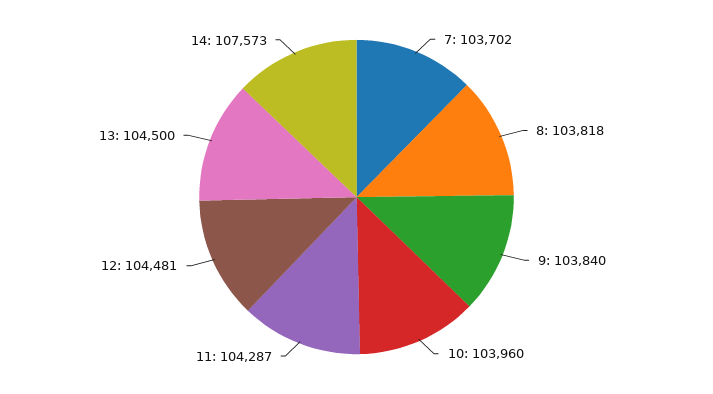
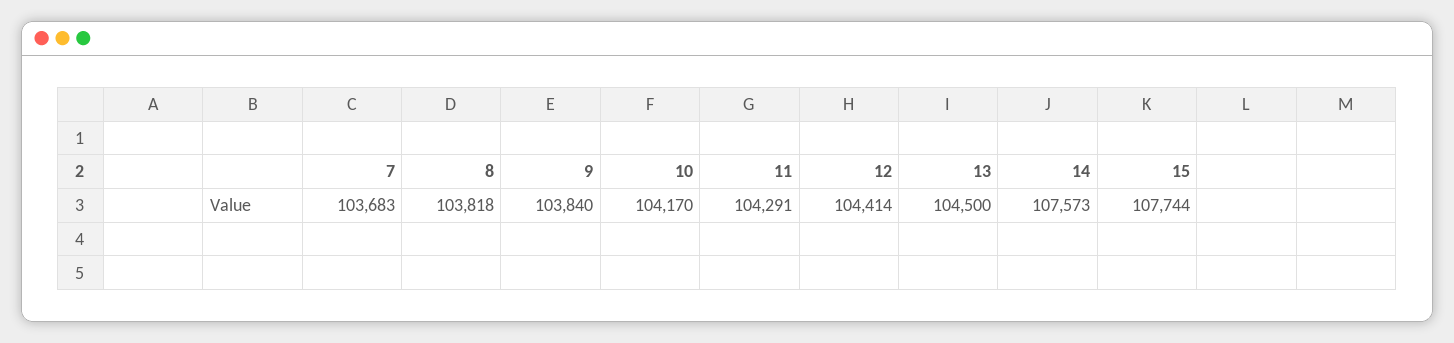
  {
-   "7": 103702,
+   "7": 103683,
    "8": 103818,
    "9": 103840,
-   "10": 103960,
+   "10": 104170,
-   "11": 104287,
+   "11": 104291,
-   "12": 104481,
+   "12": 104414,
    "13": 104500,
-   "14": 107573
+   "14": 107573,
+   "15": 107744
  }

